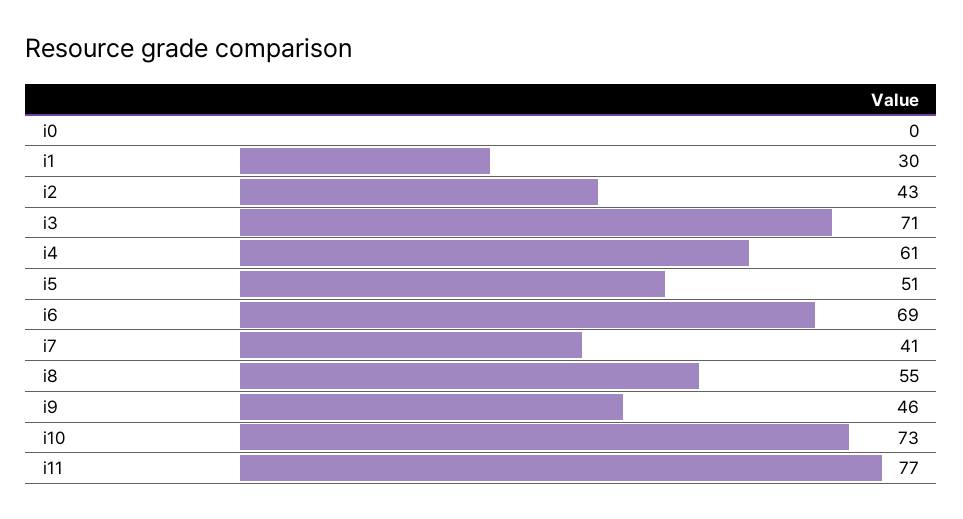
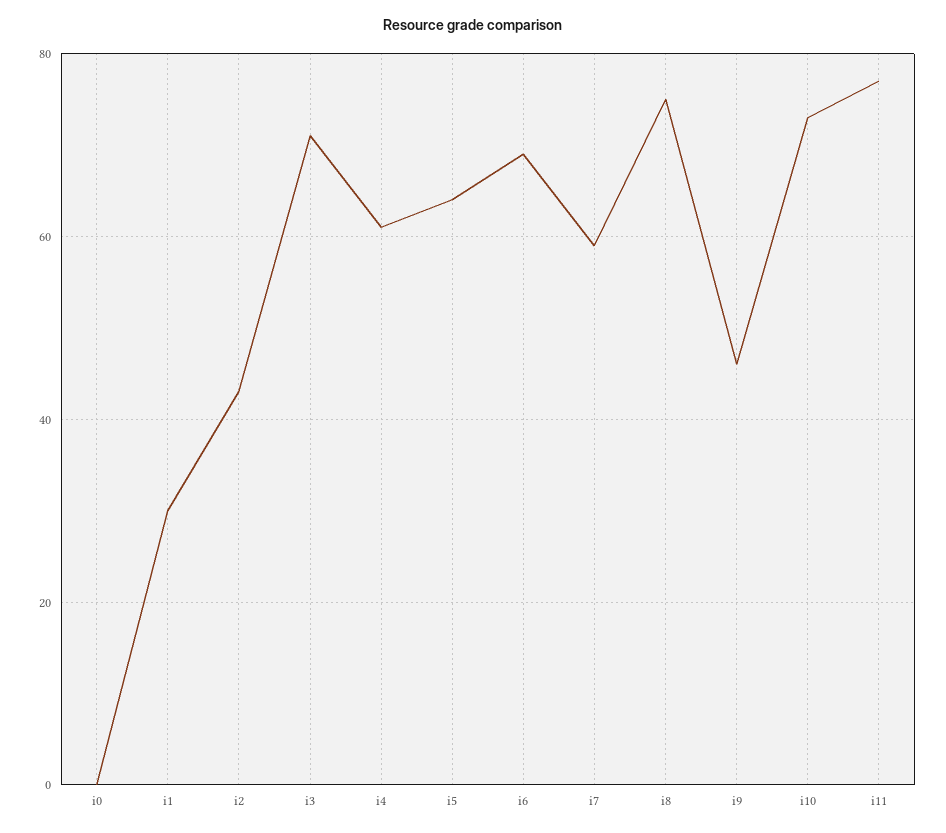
  {
    "i0": 0,
    "i1": 30,
    "i2": 43,
    "i3": 71,
    "i4": 61,
-   "i5": 51,
+   "i5": 65,
    "i6": 69,
-   "i7": 41,
+   "i7": 60,
-   "i8": 55,
+   "i8": 75,
    "i9": 46,
    "i10": 73,
    "i11": 77
  }

